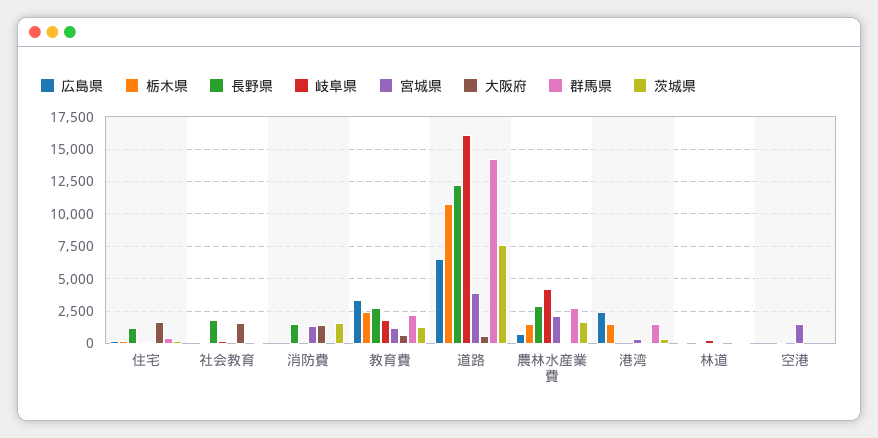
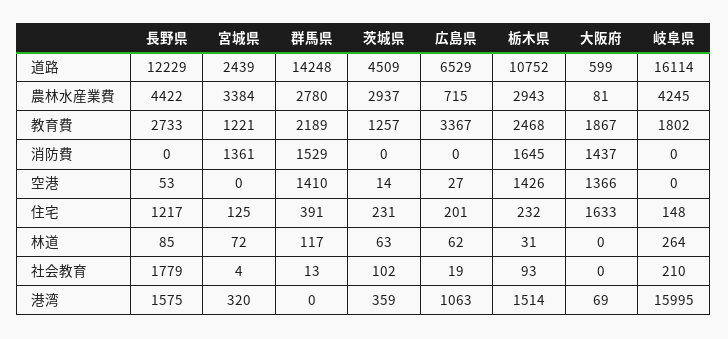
  {
    "広島県": {
      "住宅": 201,
      "社会教育": 19,
      "消防費": 0,
      "教育費": 3367,
      "道路": 6529,
      "農林水産業費": 715,
-     "港湾": 2500,
+     "港湾": 1063,
      "林道": 62,
      "空港": 27
    },
    "栃木県": {
      "住宅": 232,
      "社会教育": 93,
-     "消防費": 0,
+     "消防費": 1645,
      "教育費": 2468,
      "道路": 10752,
-     "農林水産業費": 1500,
+     "農林水産業費": 2943,
      "港湾": 1514,
      "林道": 31,
-     "空港": 0
+     "空港": 1426
    },
    "長野県": {
      "住宅": 1217,
      "社会教育": 1779,
-     "消防費": 1500,
+     "消防費": 0,
      "教育費": 2733,
      "道路": 12229,
-     "農林水産業費": 3000,
+     "農林水産業費": 4422,
-     "港湾": 0,
+     "港湾": 1575,
      "林道": 85,
      "空港": 53
    },
    "岐阜県": {
      "住宅": 148,
      "社会教育": 210,
      "消防費": 0,
      "教育費": 1802,
      "道路": 16114,
      "農林水産業費": 4245,
-     "港湾": 0,
+     "港湾": 15995,
      "林道": 264,
      "空港": 0
    },
    "宮城県": {
      "住宅": 125,
      "社会教育": 4,
      "消防費": 1361,
      "教育費": 1221,
-     "道路": 4000,
+     "道路": 2439,
-     "農林水産業費": 2000,
+     "農林水産業費": 3384,
      "港湾": 320,
      "林道": 72,
-     "空港": 1500
+     "空港": 0
    },
    "大阪府": {
      "住宅": 1633,
-     "社会教育": 1500,
+     "社会教育": 0,
      "消防費": 1437,
-     "教育費": 500,
+     "教育費": 1867,
      "道路": 599,
      "農林水産業費": 81,
      "港湾": 69,
      "林道": 0,
-     "空港": 0
+     "空港": 1366
    },
    "群馬県": {
      "住宅": 391,
      "社会教育": 13,
-     "消防費": 0,
+     "消防費": 1529,
      "教育費": 2189,
      "道路": 14248,
      "農林水産業費": 2780,
-     "港湾": 1500,
+     "港湾": 0,
      "林道": 117,
-     "空港": 0
+     "空港": 1410
    },
    "茨城県": {
      "住宅": 231,
      "社会教育": 102,
-     "消防費": 1500,
+     "消防費": 0,
      "教育費": 1257,
-     "道路": 7500,
+     "道路": 4509,
-     "農林水産業費": 1500,
+     "農林水産業費": 2937,
      "港湾": 359,
      "林道": 63,
      "空港": 14
    }
  }

